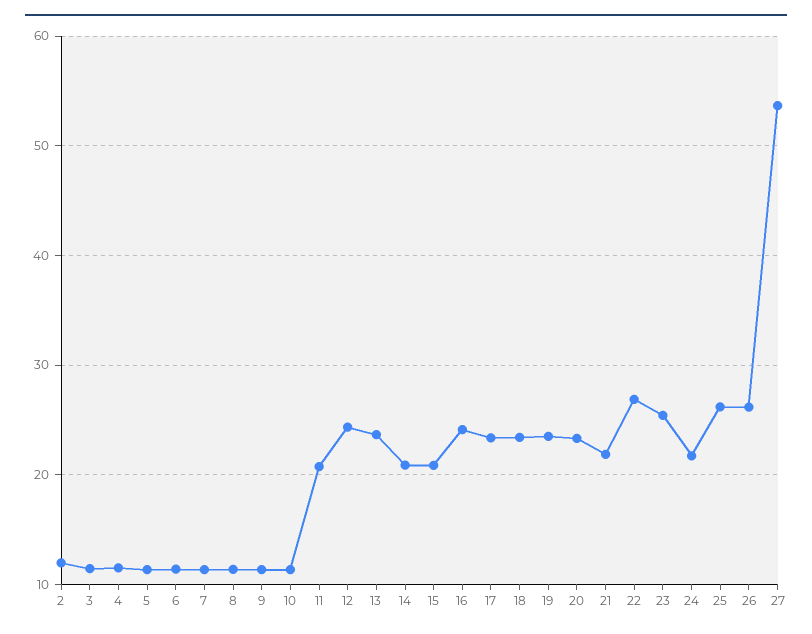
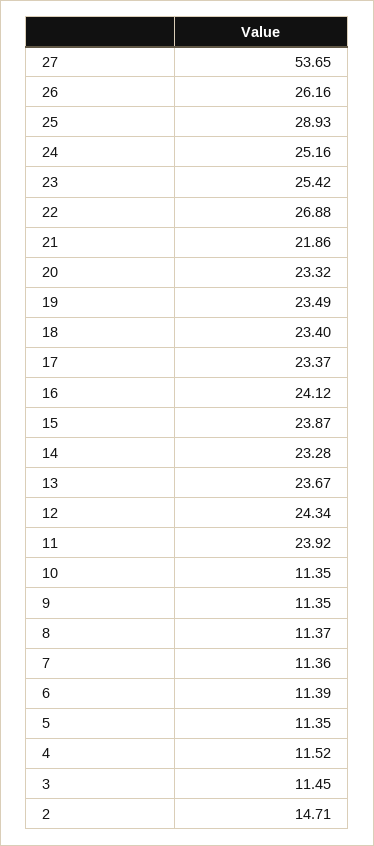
  {
-   "2": 12,
+   "2": 14.71,
    "3": 11.45,
    "4": 11.52,
    "5": 11.35,
    "6": 11.39,
    "7": 11.36,
    "8": 11.37,
    "9": 11.35,
    "10": 11.35,
-   "11": 21,
+   "11": 23.92,
    "12": 24.34,
    "13": 23.67,
-   "14": 21,
+   "14": 23.28,
-   "15": 21,
+   "15": 23.87,
    "16": 24.12,
    "17": 23.37,
    "18": 23.4,
    "19": 23.49,
    "20": 23.32,
    "21": 21.86,
    "22": 26.88,
    "23": 25.42,
-   "24": 22,
+   "24": 25.16,
-   "25": 26,
+   "25": 28.93,
    "26": 26.16,
    "27": 53.65
  }

